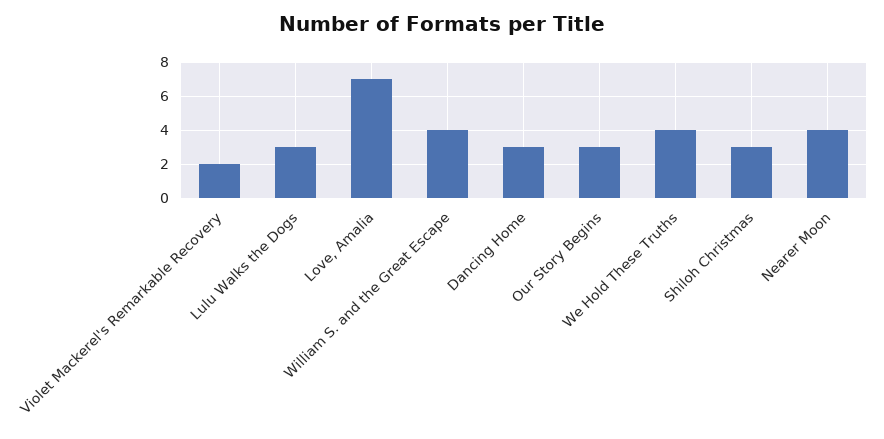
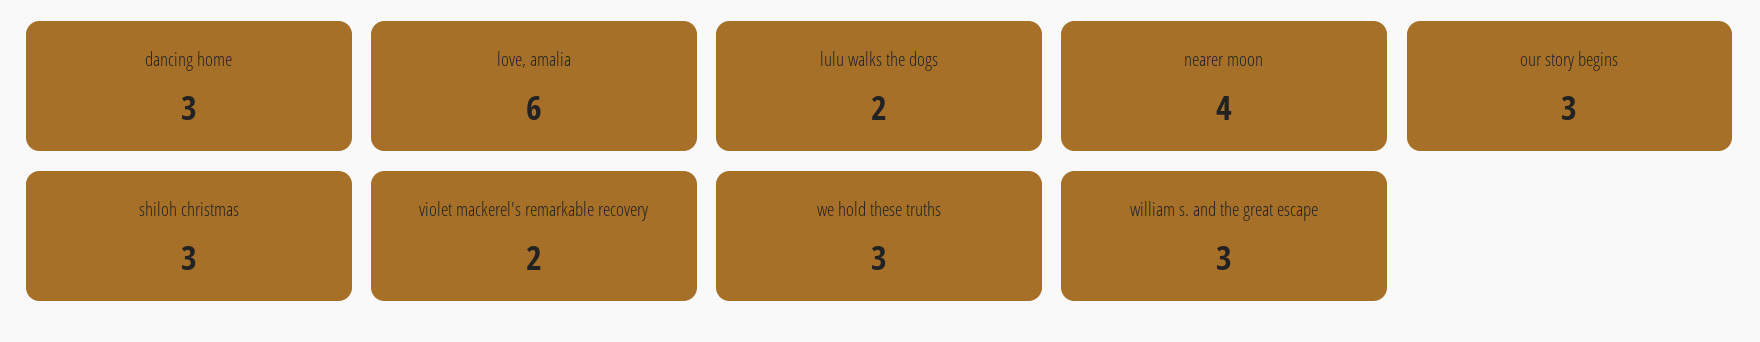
  {
    "Violet Mackerel's Remarkable Recovery": 2,
-   "Lulu Walks the Dogs": 3,
+   "Lulu Walks the Dogs": 2,
-   "Love, Amalia": 7,
+   "Love, Amalia": 6,
-   "William S. and the Great Escape": 4,
+   "William S. and the Great Escape": 3,
    "Dancing Home": 3,
    "Our Story Begins": 3,
-   "We Hold These Truths": 4,
+   "We Hold These Truths": 3,
    "Shiloh Christmas": 3,
    "Nearer Moon": 4
  }

